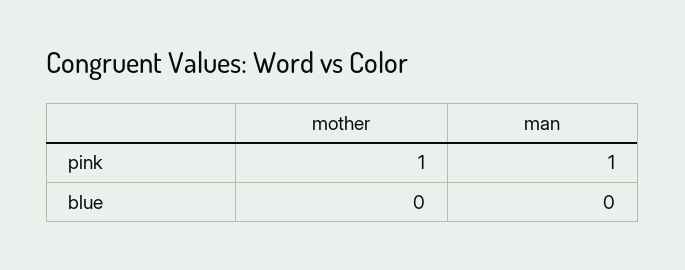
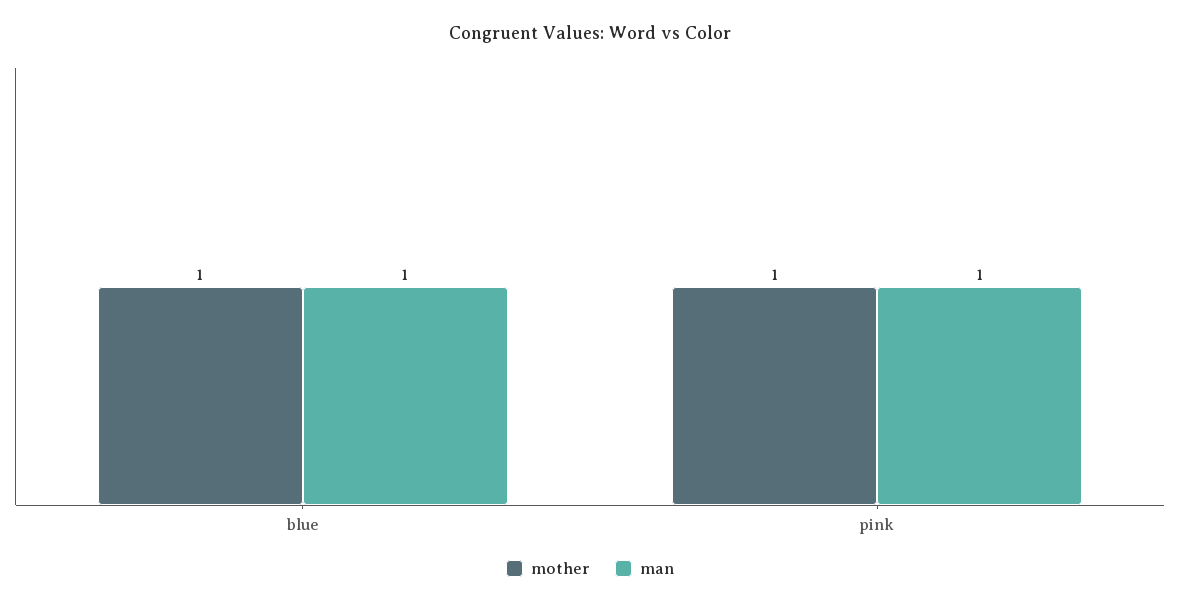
  {
    "mother": {
      "pink": 1,
-     "blue": 0
+     "blue": 1
    },
    "man": {
      "pink": 1,
-     "blue": 0
+     "blue": 1
    }
  }

